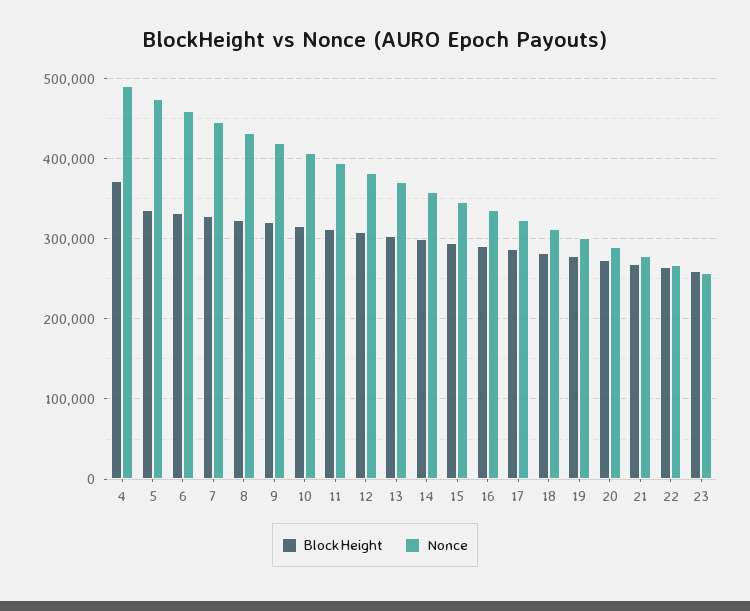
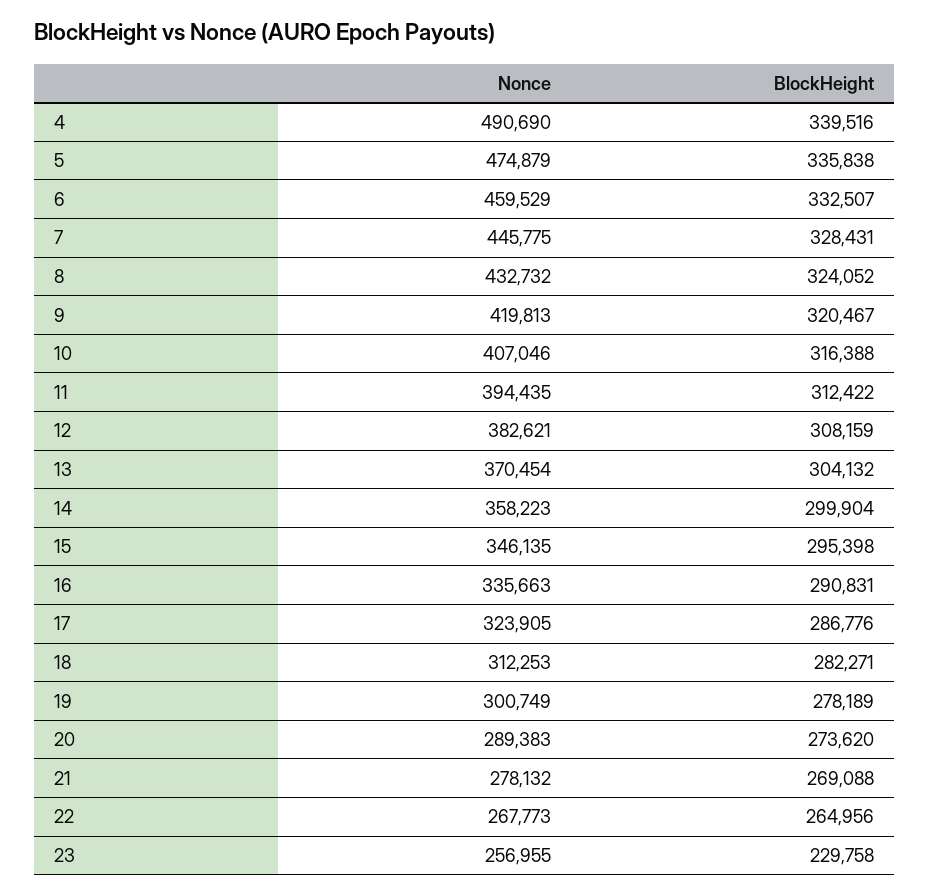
  {
    "BlockHeight": {
-     "4": 370000,
+     "4": 339516,
      "5": 335838,
      "6": 332507,
      "7": 328431,
      "8": 324052,
      "9": 320467,
      "10": 316388,
      "11": 312422,
      "12": 308159,
      "13": 304132,
      "14": 299904,
      "15": 295398,
      "16": 290831,
      "17": 286776,
      "18": 282271,
      "19": 278189,
      "20": 273620,
      "21": 269088,
      "22": 264956,
-     "23": 260000
+     "23": 229758
    },
    "Nonce": {
      "4": 490690,
      "5": 474879,
      "6": 459529,
      "7": 445775,
      "8": 432732,
      "9": 419813,
      "10": 407046,
      "11": 394435,
      "12": 382621,
      "13": 370454,
      "14": 358223,
      "15": 346135,
      "16": 335663,
      "17": 323905,
      "18": 312253,
      "19": 300749,
      "20": 289383,
      "21": 278132,
      "22": 267773,
      "23": 256955
    }
  }

